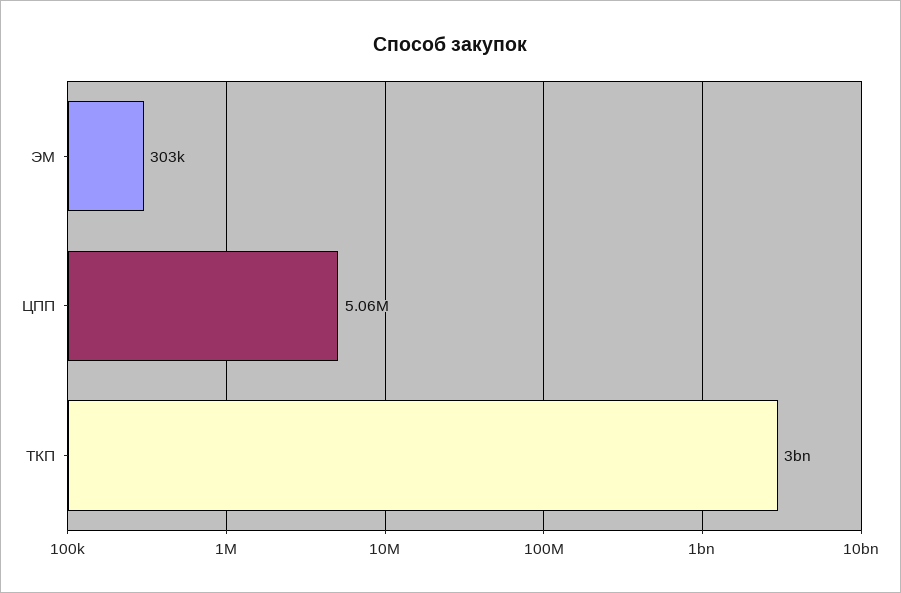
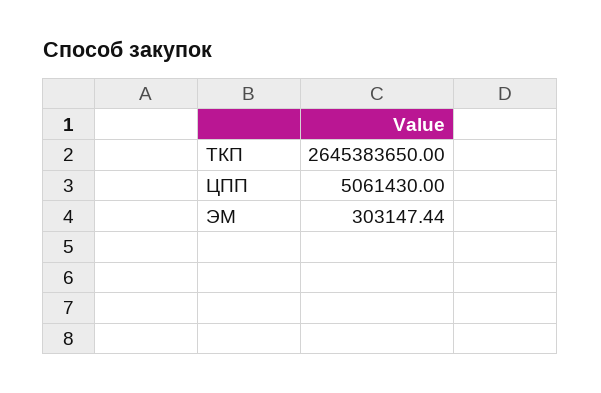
  {
    "ЭМ": 303147.44,
    "ЦПП": 5061430,
-   "ТКП": 3000000000
+   "ТКП": 2645383650
  }

